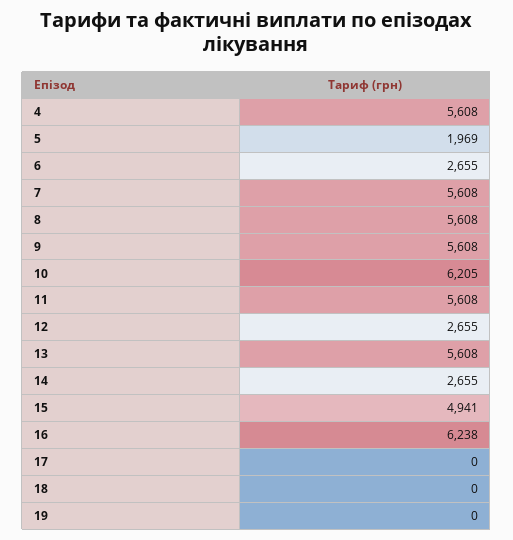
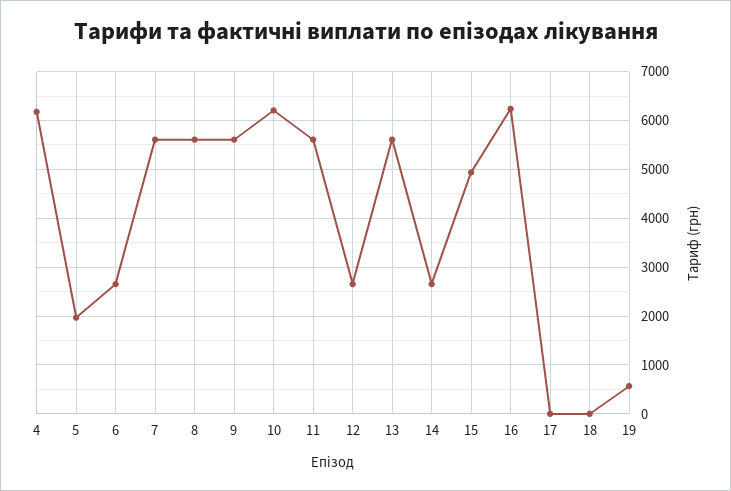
  {
-   "4": 5608,
+   "4": 6200,
    "5": 1969,
    "6": 2655,
    "7": 5608,
    "8": 5608,
    "9": 5608,
    "10": 6205,
    "11": 5608,
    "12": 2655,
    "13": 5608,
    "14": 2655,
    "15": 4941,
    "16": 6238,
    "17": 0,
    "18": 0,
-   "19": 0
+   "19": 600
  }

